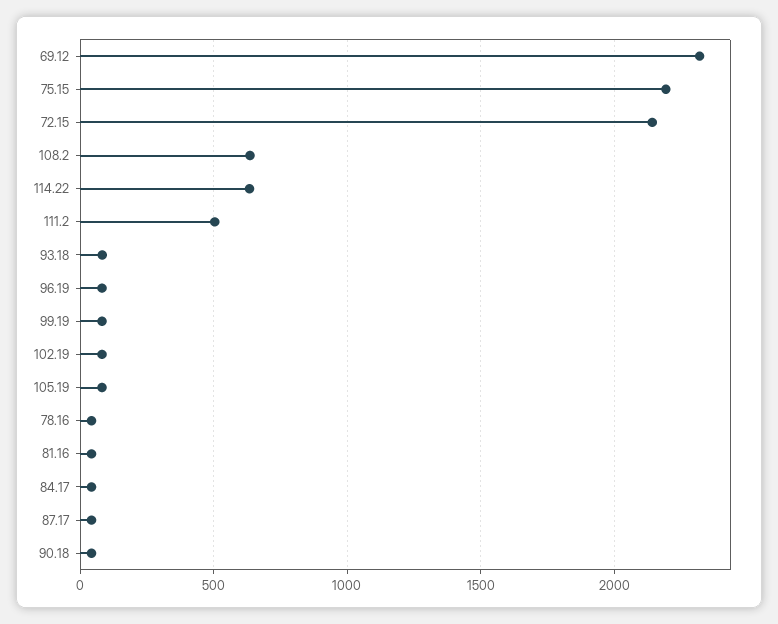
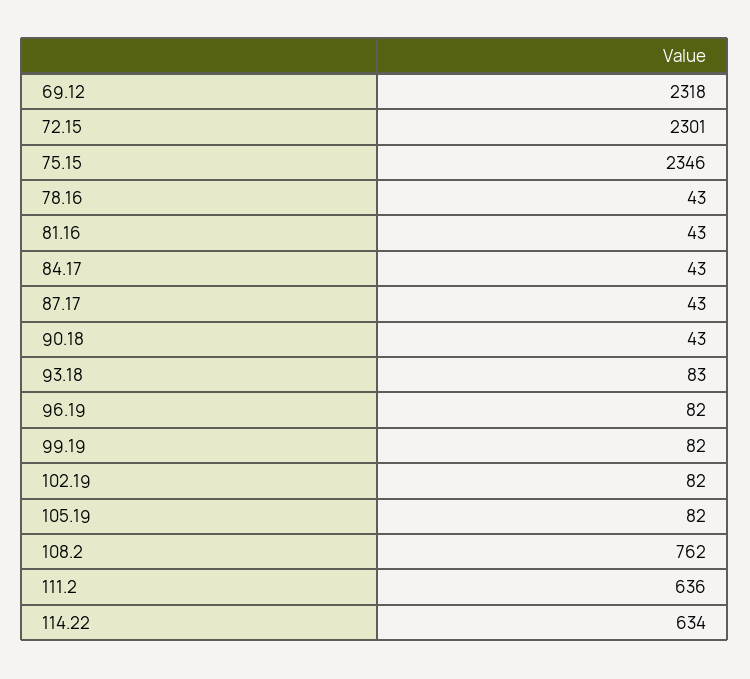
  {
    "69.12": 2318,
-   "75.15": 2200,
+   "75.15": 2346,
-   "72.15": 2150,
+   "72.15": 2301,
-   "108.2": 650,
+   "108.2": 762,
    "114.22": 634,
-   "111.2": 500,
+   "111.2": 636,
    "93.18": 83,
    "96.19": 82,
    "99.19": 82,
    "102.19": 82,
    "105.19": 82,
    "78.16": 43,
    "81.16": 43,
    "84.17": 43,
    "87.17": 43,
    "90.18": 43
  }

